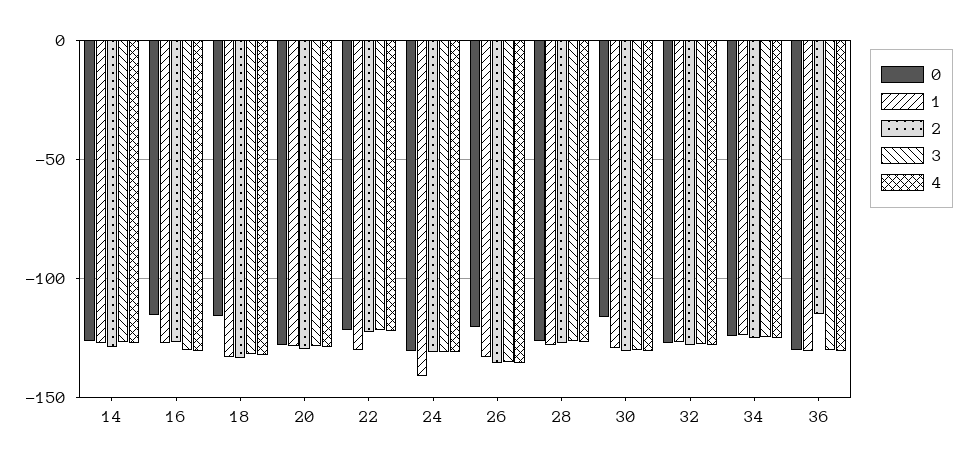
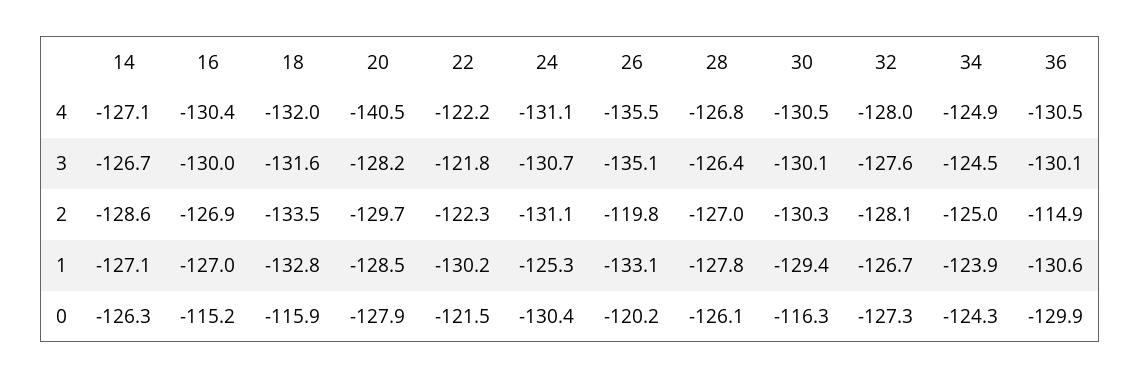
  {
    "0": {
      "14": -126.3,
      "16": -115.2,
      "18": -115.9,
      "20": -127.9,
      "22": -121.5,
      "24": -130.4,
      "26": -120.2,
      "28": -126.1,
      "30": -116.3,
      "32": -127.3,
      "34": -124.3,
      "36": -129.9
    },
    "1": {
      "14": -127.1,
      "16": -127,
      "18": -132.8,
      "20": -128.5,
      "22": -130.2,
-     "24": -140,
+     "24": -125.3,
      "26": -133.1,
      "28": -127.8,
      "30": -129.4,
      "32": -126.7,
      "34": -123.9,
      "36": -130.6
    },
    "2": {
      "14": -128.6,
      "16": -126.9,
      "18": -133.5,
      "20": -129.7,
      "22": -122.3,
      "24": -131.1,
-     "26": -135,
+     "26": -119.8,
      "28": -127,
      "30": -130.3,
      "32": -128.1,
      "34": -125,
      "36": -114.9
    },
    "3": {
      "14": -126.7,
      "16": -130,
      "18": -131.6,
      "20": -128.2,
      "22": -121.8,
      "24": -130.7,
      "26": -135.1,
      "28": -126.4,
      "30": -130.1,
      "32": -127.6,
      "34": -124.5,
      "36": -130.1
    },
    "4": {
      "14": -127.1,
      "16": -130.4,
      "18": -132,
-     "20": -130,
+     "20": -140.5,
      "22": -122.2,
      "24": -131.1,
      "26": -135.5,
      "28": -126.8,
      "30": -130.5,
      "32": -128,
      "34": -124.9,
      "36": -130.5
    }
  }

